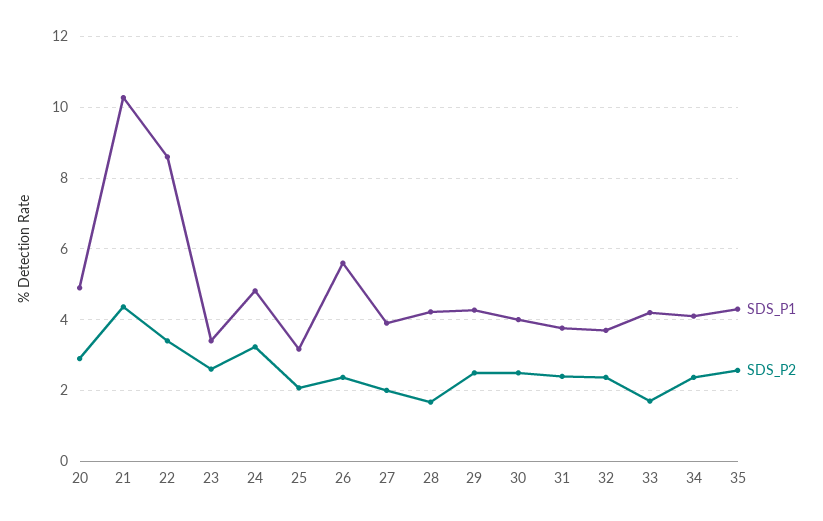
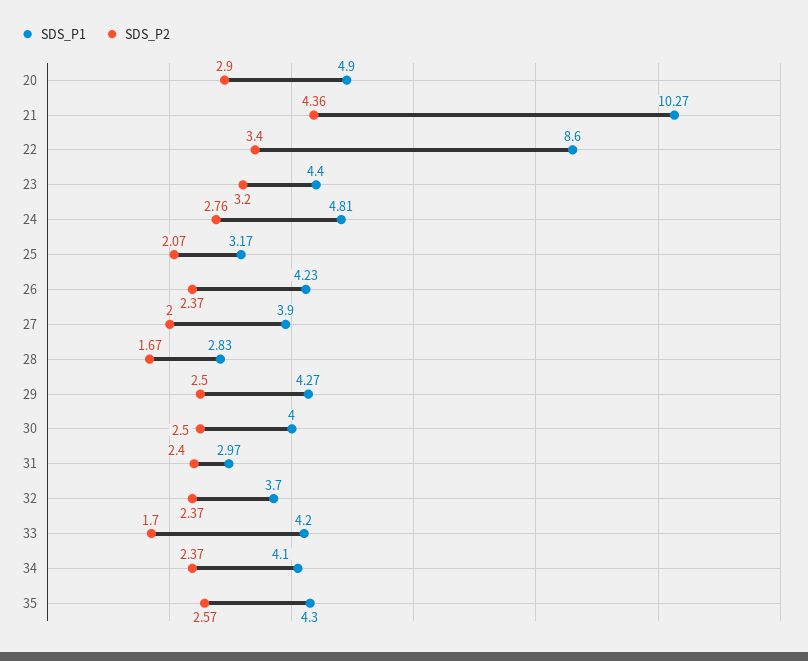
  {
    "SDS_P1": {
      "20": 4.9,
      "21": 10.27,
      "22": 8.6,
-     "23": 3.4,
+     "23": 4.4,
      "24": 4.81,
      "25": 3.17,
-     "26": 5.6,
+     "26": 4.23,
      "27": 3.9,
-     "28": 4.2,
+     "28": 2.83,
      "29": 4.27,
      "30": 4,
-     "31": 3.8,
+     "31": 2.97,
      "32": 3.7,
      "33": 4.2,
      "34": 4.1,
      "35": 4.3
    },
    "SDS_P2": {
      "20": 2.9,
      "21": 4.36,
      "22": 3.4,
-     "23": 2.6,
+     "23": 3.2,
-     "24": 3.2,
+     "24": 2.76,
      "25": 2.07,
      "26": 2.37,
      "27": 2,
      "28": 1.67,
      "29": 2.5,
      "30": 2.5,
      "31": 2.4,
      "32": 2.37,
      "33": 1.7,
      "34": 2.37,
      "35": 2.57
    }
  }

